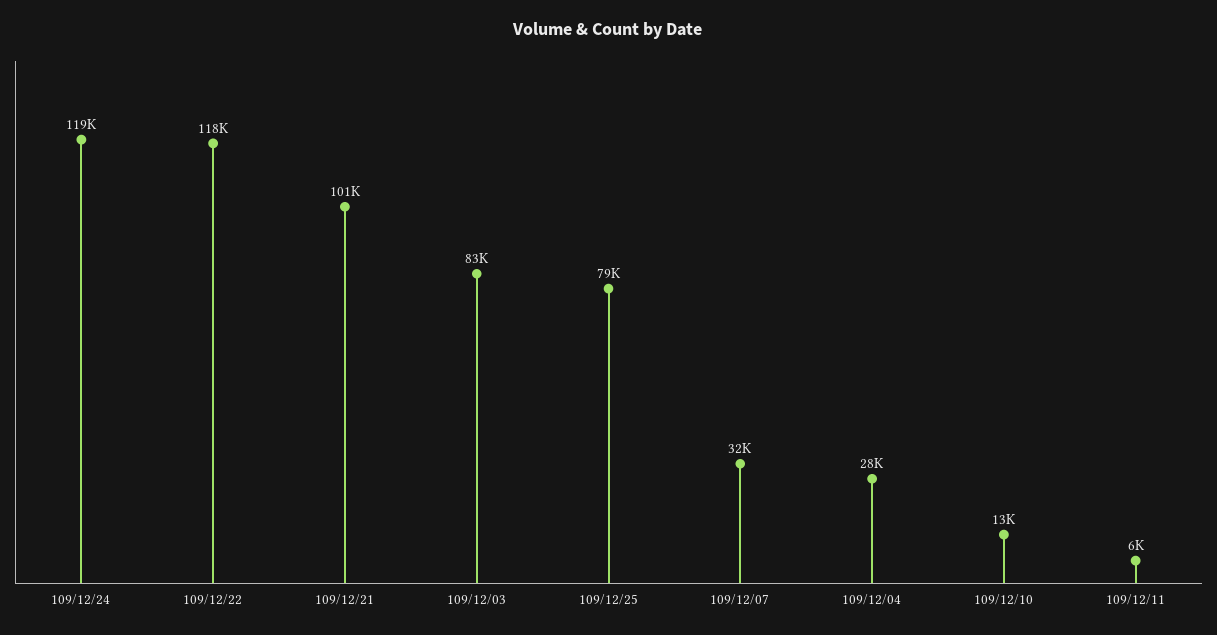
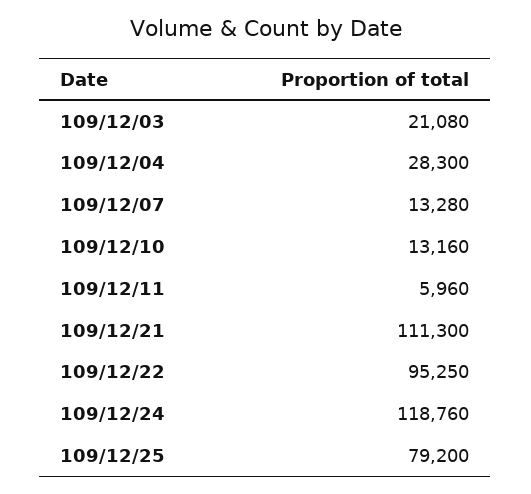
  {
    "109/12/24": 118760,
-   "109/12/22": 118000,
+   "109/12/22": 95250,
-   "109/12/21": 101000,
+   "109/12/21": 111300,
-   "109/12/03": 83000,
+   "109/12/03": 21080,
    "109/12/25": 79200,
-   "109/12/07": 32000,
+   "109/12/07": 13280,
    "109/12/04": 28300,
    "109/12/10": 13160,
    "109/12/11": 5960
  }

